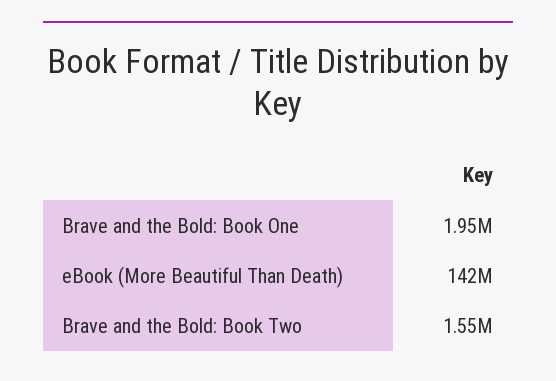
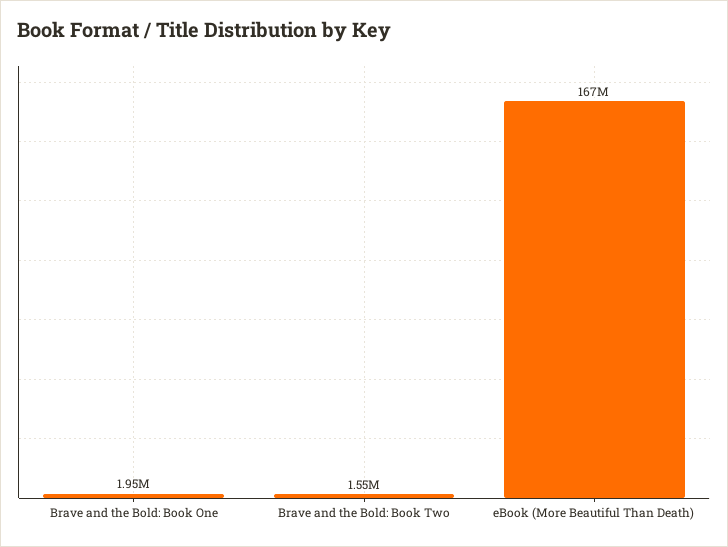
  {
    "Brave and the Bold: Book One": 1950000,
-   "eBook (More Beautiful Than Death)": 142000000,
+   "eBook (More Beautiful Than Death)": 167000000,
    "Brave and the Bold: Book Two": 1550000
  }

